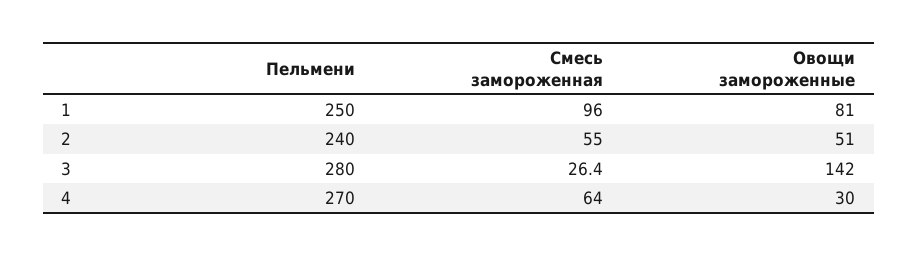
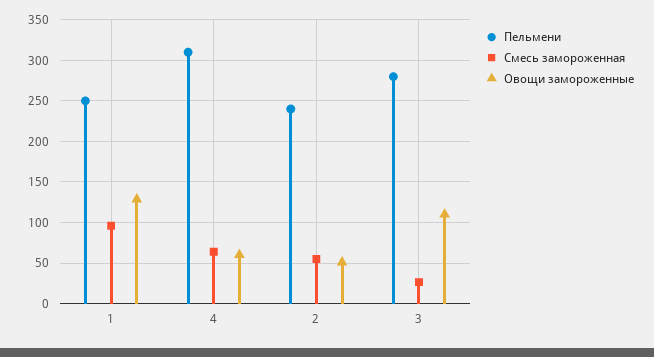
  {
    "Пельмени": {
      "1": 250,
      "2": 240,
      "3": 280,
-     "4": 270
+     "4": 310
    },
    "Смесь замороженная": {
      "1": 96,
      "2": 55,
      "3": 26.4,
      "4": 64
    },
    "Овощи замороженные": {
-     "1": 81,
+     "1": 130,
      "2": 51,
-     "3": 142,
+     "3": 110,
-     "4": 30
+     "4": 60
    }
  }

